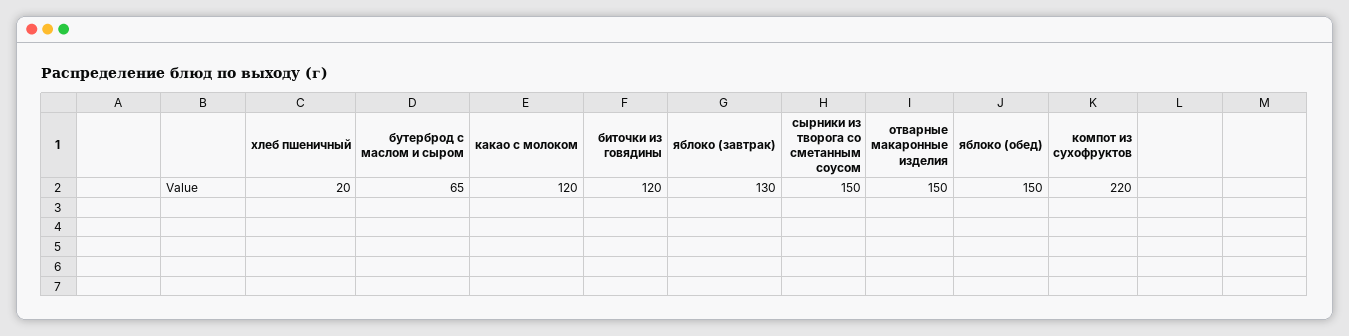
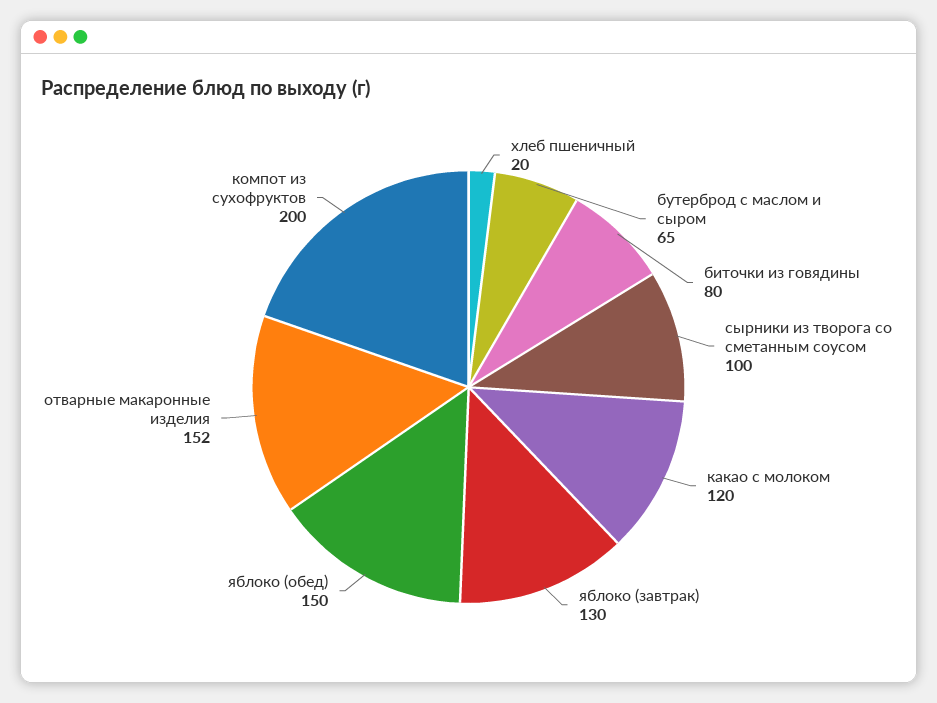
  {
    "хлеб пшеничный": 20,
    "бутерброд с маслом и сыром": 65,
    "какао с молоком": 120,
-   "биточки из говядины": 120,
+   "биточки из говядины": 80,
    "яблоко (завтрак)": 130,
-   "сырники из творога со сметанным соусом": 150,
+   "сырники из творога со сметанным соусом": 100,
-   "отварные макаронные изделия": 150,
+   "отварные макаронные изделия": 152,
    "яблоко (обед)": 150,
-   "компот из сухофруктов": 220
+   "компот из сухофруктов": 200
  }

